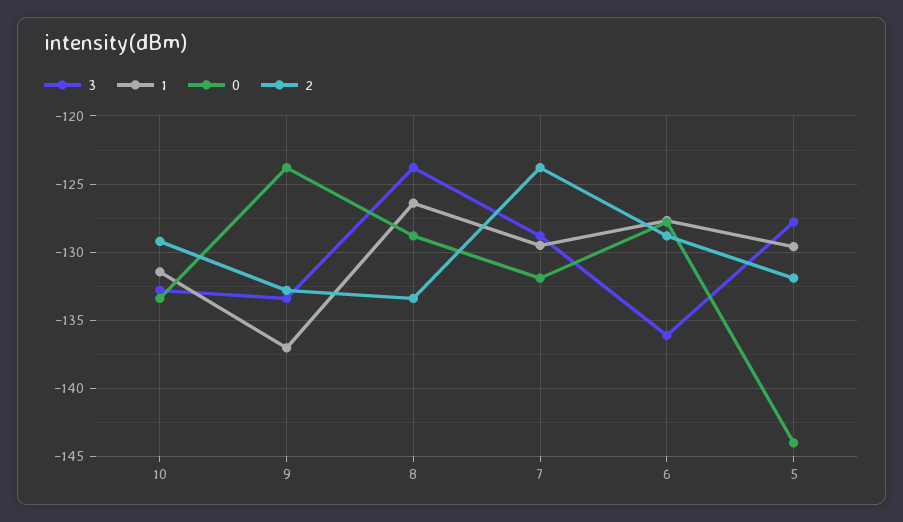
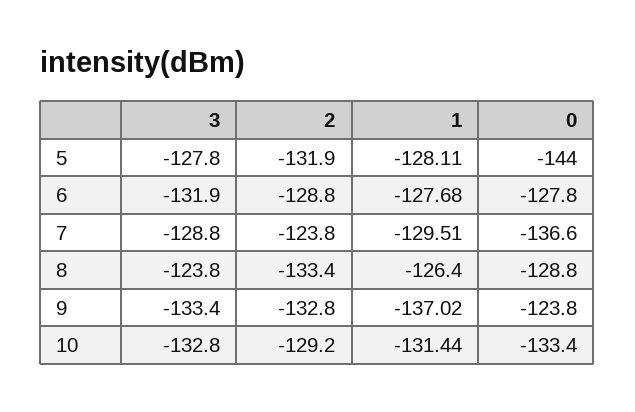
  {
    "3": {
      "10": -132.8,
      "9": -133.4,
      "8": -123.8,
      "7": -128.8,
-     "6": -136,
+     "6": -131.9,
      "5": -127.8
    },
    "1": {
      "10": -131.44,
      "9": -137.02,
      "8": -126.4,
      "7": -129.51,
      "6": -127.68,
-     "5": -129.5
+     "5": -128.11
    },
    "0": {
      "10": -133.4,
      "9": -123.8,
      "8": -128.8,
-     "7": -132,
+     "7": -136.6,
      "6": -127.8,
      "5": -144
    },
    "2": {
      "10": -129.2,
      "9": -132.8,
      "8": -133.4,
      "7": -123.8,
      "6": -128.8,
      "5": -131.9
    }
  }

